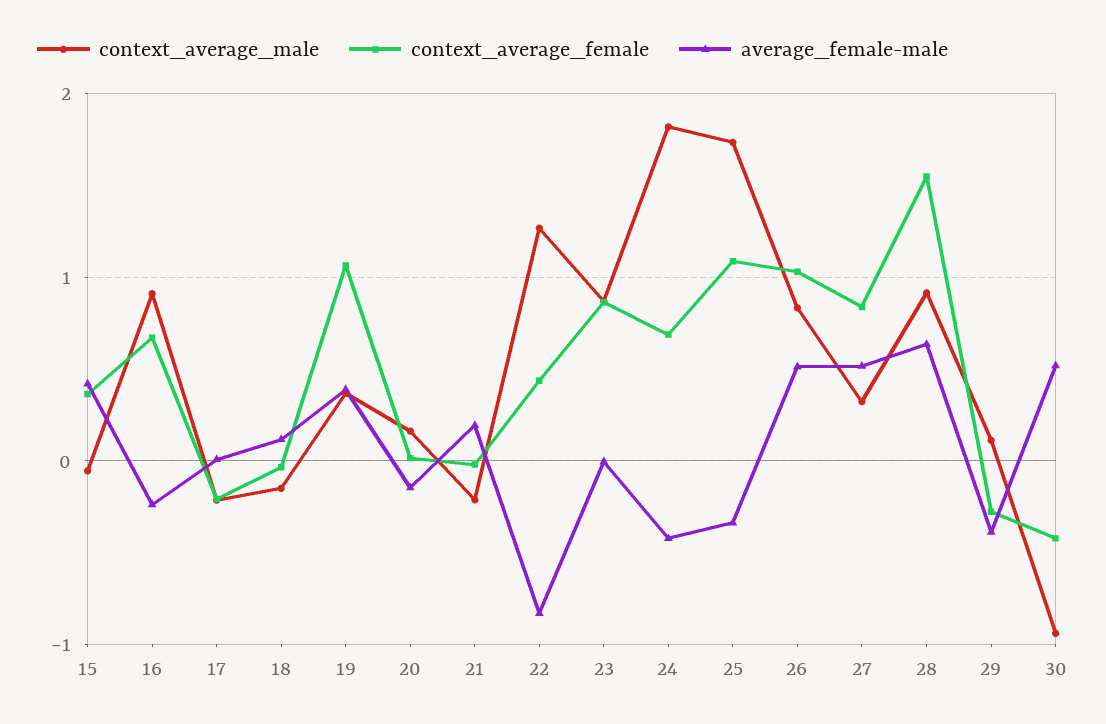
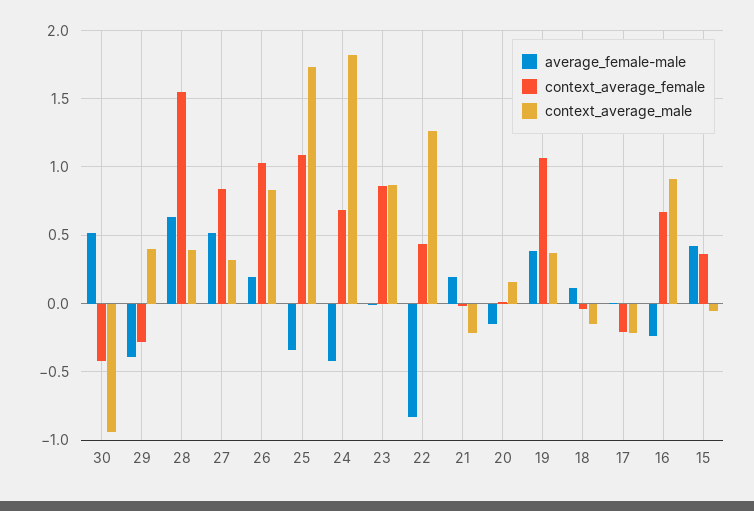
  {
    "context_average_male": {
      "15": -0.05,
      "16": 0.9,
      "17": -0.2,
      "18": -0.15,
      "19": 0.35,
      "20": 0.15,
      "21": -0.2,
      "22": 1.25,
      "23": 0.85,
      "24": 1.8,
      "25": 1.75,
      "26": 0.85,
      "27": 0.3,
-     "28": 0.9,
+     "28": 0.4,
-     "29": 0.1,
+     "29": 0.4,
      "30": -0.95
    },
    "context_average_female": {
      "15": 0.35,
      "16": 0.65,
      "17": -0.2,
      "18": -0.05,
      "19": 1.05,
      "20": 0,
      "21": 0,
      "22": 0.45,
      "23": 0.85,
      "24": 0.7,
      "25": 1.1,
      "26": 1.05,
      "27": 0.85,
      "28": 1.55,
      "29": -0.3,
      "30": -0.4
    },
    "average_female-male": {
      "15": 0.4,
      "16": -0.25,
      "17": 0,
      "18": 0.1,
      "19": 0.4,
      "20": -0.15,
      "21": 0.2,
      "22": -0.85,
      "23": 0,
      "24": -0.4,
      "25": -0.35,
-     "26": 0.5,
+     "26": 0.2,
      "27": 0.5,
      "28": 0.65,
      "29": -0.4,
      "30": 0.5
    }
  }

